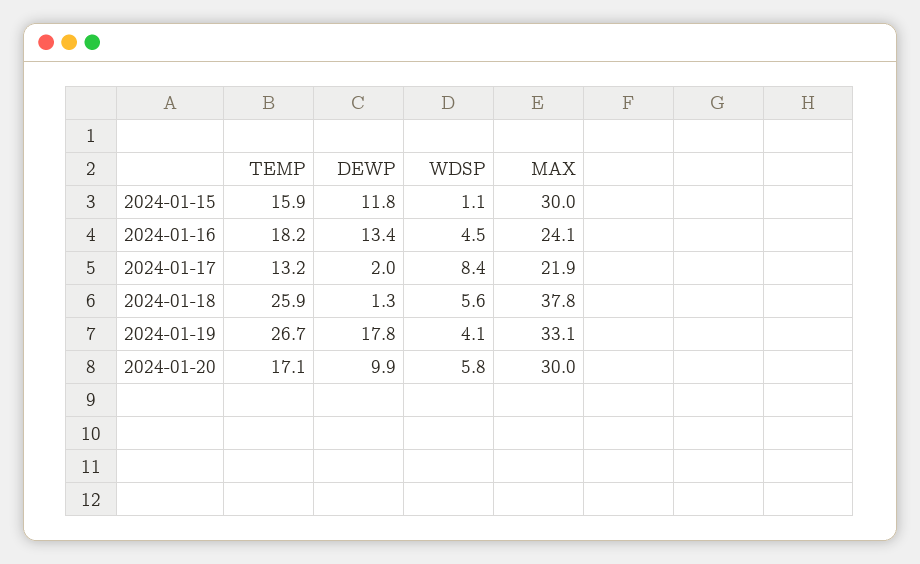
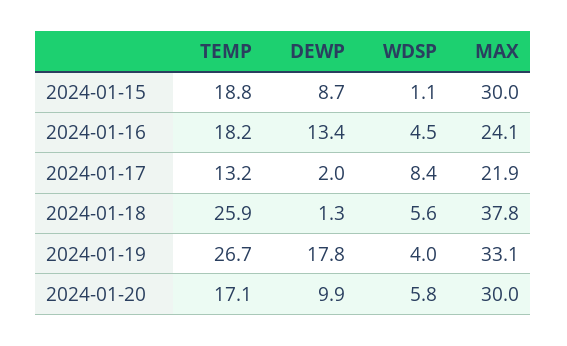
  {
    "TEMP": {
-     "2024-01-15": 15.9,
+     "2024-01-15": 18.8,
      "2024-01-16": 18.2,
      "2024-01-17": 13.2,
      "2024-01-18": 25.9,
      "2024-01-19": 26.7,
      "2024-01-20": 17.1
    },
    "DEWP": {
-     "2024-01-15": 11.8,
+     "2024-01-15": 8.7,
      "2024-01-16": 13.4,
      "2024-01-17": 2,
      "2024-01-18": 1.3,
      "2024-01-19": 17.8,
      "2024-01-20": 9.9
    },
    "WDSP": {
      "2024-01-15": 1.1,
      "2024-01-16": 4.5,
      "2024-01-17": 8.4,
      "2024-01-18": 5.6,
-     "2024-01-19": 4.1,
+     "2024-01-19": 4,
      "2024-01-20": 5.8
    },
    "MAX": {
      "2024-01-15": 30,
      "2024-01-16": 24.1,
      "2024-01-17": 21.9,
      "2024-01-18": 37.8,
      "2024-01-19": 33.1,
      "2024-01-20": 30
    }
  }

